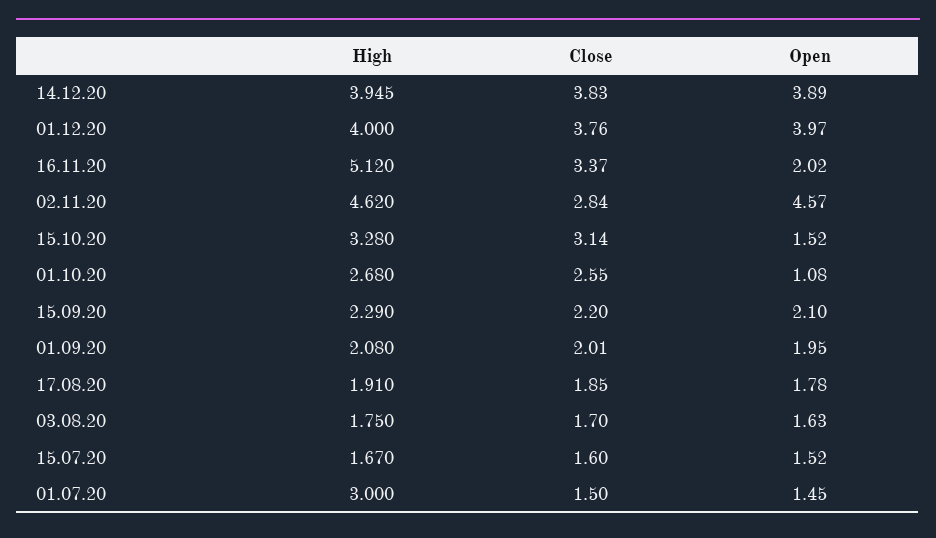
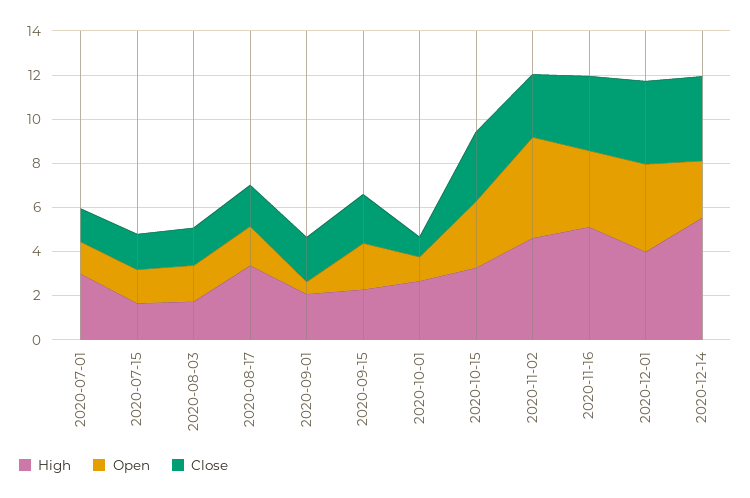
  {
    "High": {
-     "14.12.20": 3.945,
+     "14.12.20": 5.5,
      "01.12.20": 4,
      "16.11.20": 5.12,
      "02.11.20": 4.62,
      "15.10.20": 3.28,
      "01.10.20": 2.68,
      "15.09.20": 2.29,
      "01.09.20": 2.08,
-     "17.08.20": 1.91,
+     "17.08.20": 3.5,
      "03.08.20": 1.75,
      "15.07.20": 1.67,
      "01.07.20": 3
    },
    "Close": {
      "14.12.20": 3.83,
      "01.12.20": 3.76,
      "16.11.20": 3.37,
      "02.11.20": 2.84,
      "15.10.20": 3.14,
-     "01.10.20": 2.55,
+     "01.10.20": 1,
      "15.09.20": 2.2,
      "01.09.20": 2.01,
      "17.08.20": 1.85,
      "03.08.20": 1.7,
      "15.07.20": 1.6,
      "01.07.20": 1.5
    },
    "Open": {
-     "14.12.20": 3.89,
+     "14.12.20": 2.5,
      "01.12.20": 3.97,
-     "16.11.20": 2.02,
+     "16.11.20": 3.5,
      "02.11.20": 4.57,
-     "15.10.20": 1.52,
+     "15.10.20": 3,
      "01.10.20": 1.08,
      "15.09.20": 2.1,
-     "01.09.20": 1.95,
+     "01.09.20": 0.5,
      "17.08.20": 1.78,
      "03.08.20": 1.63,
      "15.07.20": 1.52,
      "01.07.20": 1.45
    }
  }

